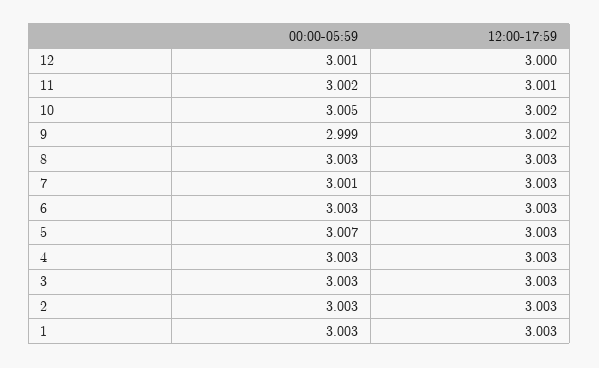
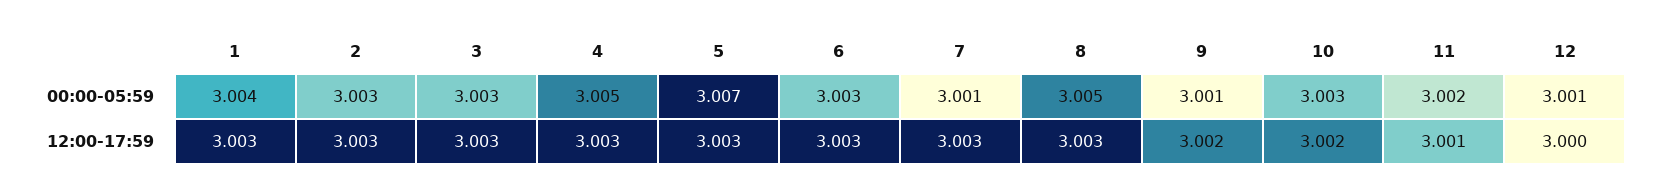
  {
    "00:00-05:59": {
      "12": 3.001,
      "11": 3.002,
-     "10": 3.005,
+     "10": 3.003,
-     "9": 2.999,
+     "9": 3.001,
-     "8": 3.003,
+     "8": 3.005,
      "7": 3.001,
      "6": 3.003,
      "5": 3.007,
-     "4": 3.003,
+     "4": 3.005,
      "3": 3.003,
      "2": 3.003,
-     "1": 3.003
+     "1": 3.004
    },
    "12:00-17:59": {
      "12": 3,
      "11": 3.001,
      "10": 3.002,
      "9": 3.002,
      "8": 3.003,
      "7": 3.003,
      "6": 3.003,
      "5": 3.003,
      "4": 3.003,
      "3": 3.003,
      "2": 3.003,
      "1": 3.003
    }
  }

